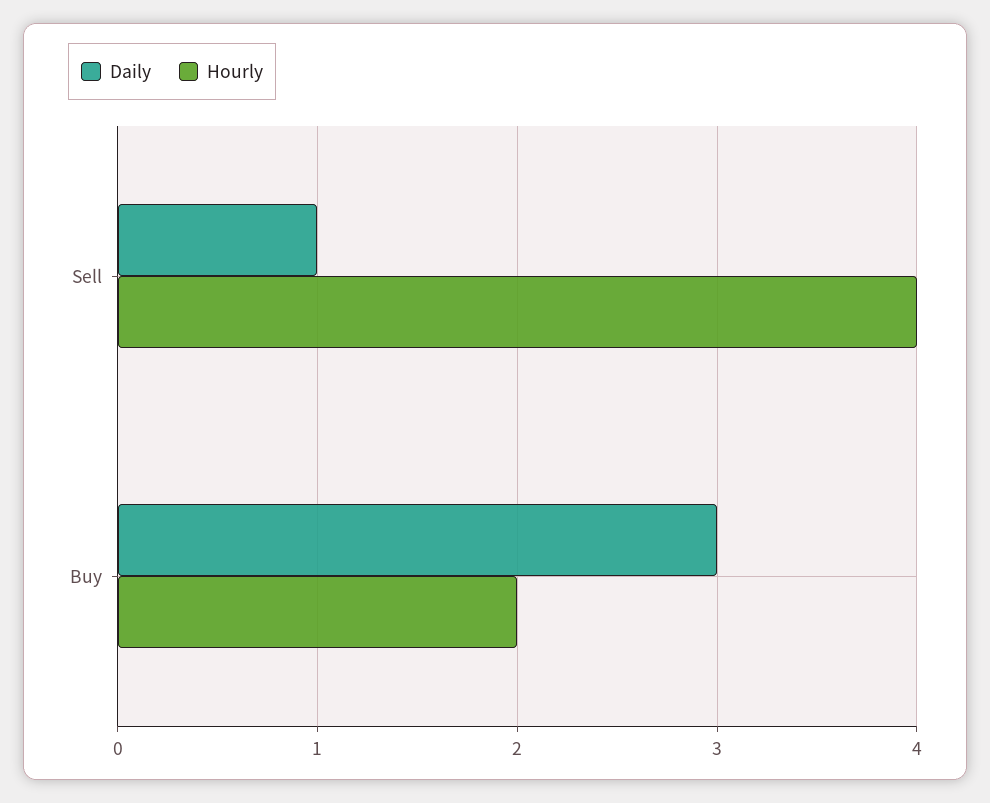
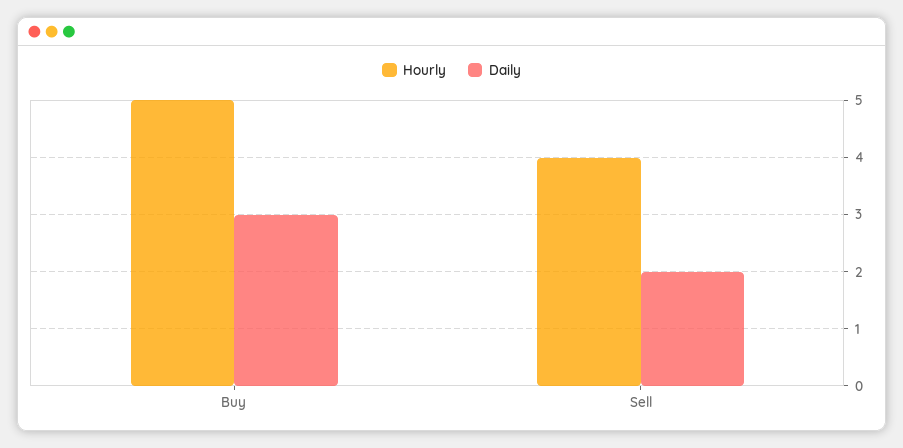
  {
    "Daily": {
-     "Sell": 1,
+     "Sell": 2,
      "Buy": 3
    },
    "Hourly": {
      "Sell": 4,
-     "Buy": 2
+     "Buy": 5
    }
  }

